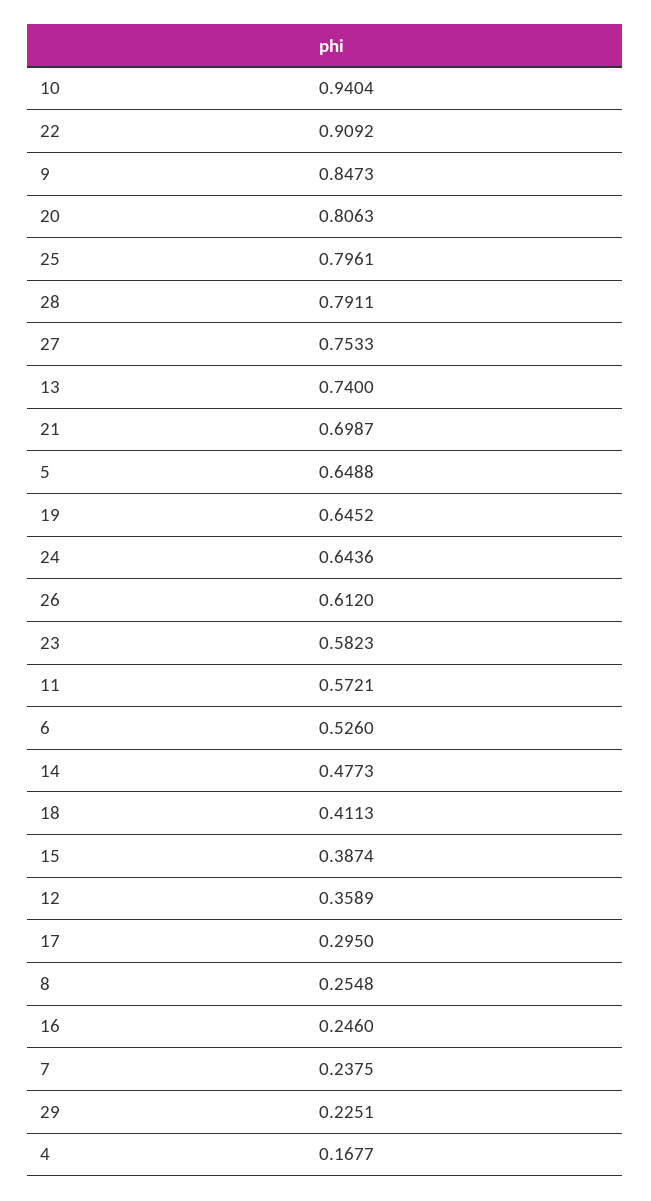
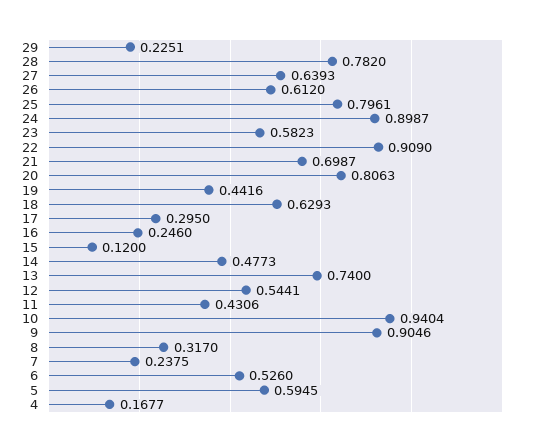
  {
    "10": 0.9404,
-   "22": 0.9092,
+   "22": 0.909,
-   "9": 0.8473,
+   "9": 0.9046,
    "20": 0.8063,
    "25": 0.7961,
-   "28": 0.7911,
+   "28": 0.782,
-   "27": 0.7533,
+   "27": 0.6393,
    "13": 0.74,
    "21": 0.6987,
-   "5": 0.6488,
+   "5": 0.5945,
-   "19": 0.6452,
+   "19": 0.4416,
-   "24": 0.6436,
+   "24": 0.8987,
    "26": 0.612,
    "23": 0.5823,
-   "11": 0.5721,
+   "11": 0.4306,
    "6": 0.526,
    "14": 0.4773,
-   "18": 0.4113,
+   "18": 0.6293,
-   "15": 0.3874,
+   "15": 0.12,
-   "12": 0.3589,
+   "12": 0.5441,
    "17": 0.295,
-   "8": 0.2548,
+   "8": 0.317,
    "16": 0.246,
    "7": 0.2375,
    "29": 0.2251,
    "4": 0.1677
  }

